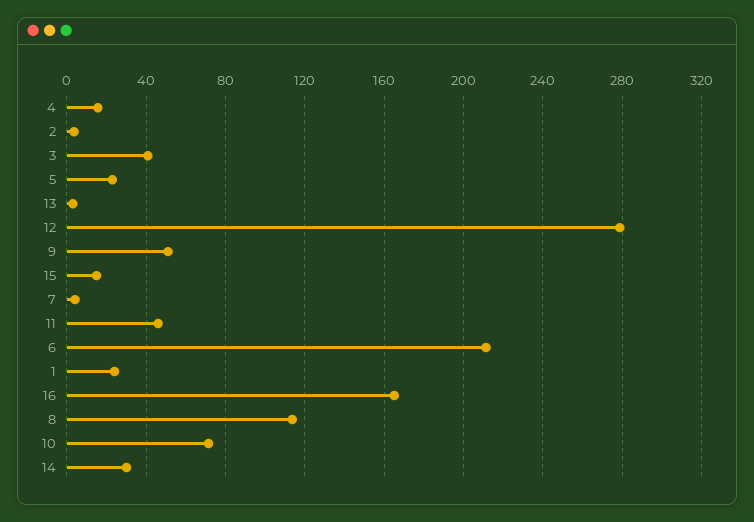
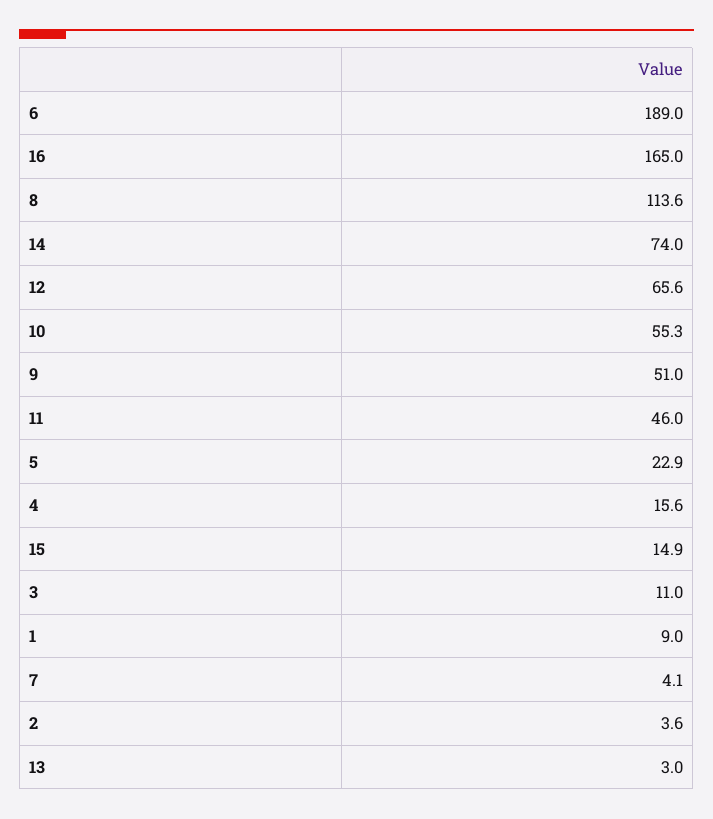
  {
    "4": 15.6,
    "2": 3.6,
-   "3": 40,
+   "3": 11,
    "5": 22.9,
    "13": 3,
-   "12": 280,
+   "12": 65.6,
    "9": 51,
    "15": 14.9,
    "7": 4.1,
    "11": 46,
-   "6": 210,
+   "6": 189,
-   "1": 25,
+   "1": 9,
    "16": 165,
    "8": 113.6,
-   "10": 70,
+   "10": 55.3,
-   "14": 30
+   "14": 74
  }

